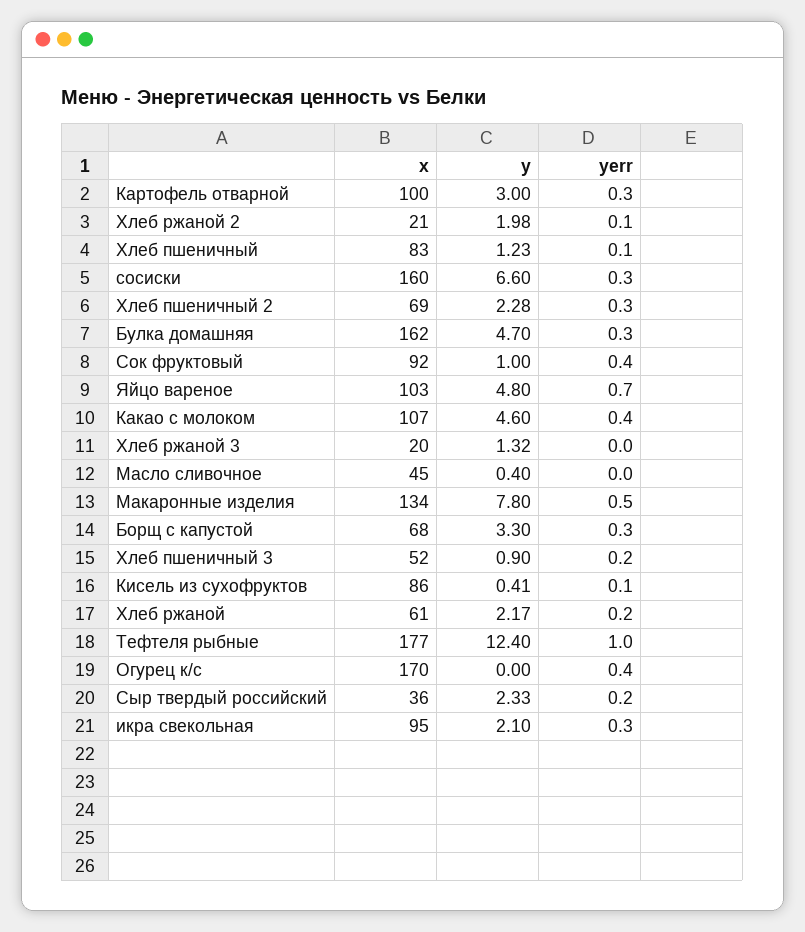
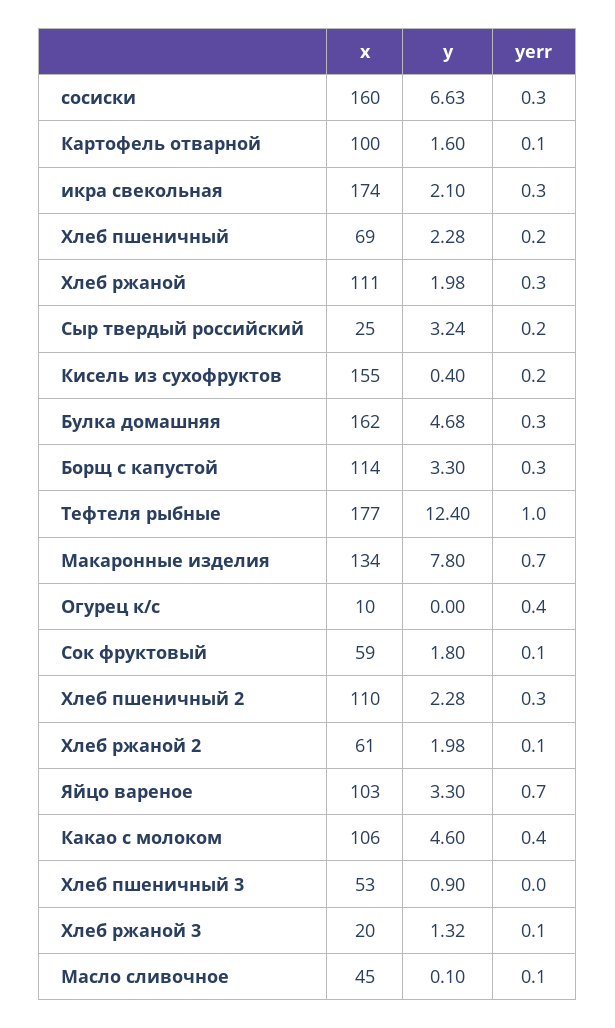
  {
    "x": {
      "Картофель отварной": 100,
-     "Хлеб ржаной 2": 21,
+     "Хлеб ржаной 2": 61,
-     "Хлеб пшеничный": 83,
+     "Хлеб пшеничный": 69,
      "сосиски": 160,
-     "Хлеб пшеничный 2": 69,
+     "Хлеб пшеничный 2": 110,
      "Булка домашняя": 162,
-     "Сок фруктовый": 92,
+     "Сок фруктовый": 59,
      "Яйцо вареное": 103,
-     "Какао с молоком": 107,
+     "Какао с молоком": 106,
      "Хлеб ржаной 3": 20,
      "Масло сливочное": 45,
      "Макаронные изделия": 134,
-     "Борщ с капустой": 68,
+     "Борщ с капустой": 114,
-     "Хлеб пшеничный 3": 52,
+     "Хлеб пшеничный 3": 53,
-     "Кисель из сухофруктов": 86,
+     "Кисель из сухофруктов": 155,
-     "Хлеб ржаной": 61,
+     "Хлеб ржаной": 111,
      "Тефтеля рыбные": 177,
-     "Огурец к/с": 170,
+     "Огурец к/с": 10,
-     "Сыр твердый российский": 36,
+     "Сыр твердый российский": 25,
-     "икра свекольная": 95
+     "икра свекольная": 174
    },
    "y": {
-     "Картофель отварной": 3,
+     "Картофель отварной": 1.6,
      "Хлеб ржаной 2": 1.98,
-     "Хлеб пшеничный": 1.23,
+     "Хлеб пшеничный": 2.28,
-     "сосиски": 6.6,
+     "сосиски": 6.63,
      "Хлеб пшеничный 2": 2.28,
-     "Булка домашняя": 4.7,
+     "Булка домашняя": 4.68,
-     "Сок фруктовый": 1,
+     "Сок фруктовый": 1.8,
-     "Яйцо вареное": 4.8,
+     "Яйцо вареное": 3.3,
      "Какао с молоком": 4.6,
      "Хлеб ржаной 3": 1.32,
-     "Масло сливочное": 0.4,
+     "Масло сливочное": 0.1,
      "Макаронные изделия": 7.8,
      "Борщ с капустой": 3.3,
      "Хлеб пшеничный 3": 0.9,
-     "Кисель из сухофруктов": 0.41,
+     "Кисель из сухофруктов": 0.4,
-     "Хлеб ржаной": 2.17,
+     "Хлеб ржаной": 1.98,
      "Тефтеля рыбные": 12.4,
      "Огурец к/с": 0,
-     "Сыр твердый российский": 2.33,
+     "Сыр твердый российский": 3.24,
      "икра свекольная": 2.1
    },
    "yerr": {
-     "Картофель отварной": 0.3,
+     "Картофель отварной": 0.1,
      "Хлеб ржаной 2": 0.1,
-     "Хлеб пшеничный": 0.1,
+     "Хлеб пшеничный": 0.2,
      "сосиски": 0.3,
      "Хлеб пшеничный 2": 0.3,
      "Булка домашняя": 0.3,
-     "Сок фруктовый": 0.4,
+     "Сок фруктовый": 0.1,
      "Яйцо вареное": 0.7,
      "Какао с молоком": 0.4,
-     "Хлеб ржаной 3": 0,
+     "Хлеб ржаной 3": 0.1,
-     "Масло сливочное": 0,
+     "Масло сливочное": 0.1,
-     "Макаронные изделия": 0.5,
+     "Макаронные изделия": 0.7,
      "Борщ с капустой": 0.3,
-     "Хлеб пшеничный 3": 0.2,
+     "Хлеб пшеничный 3": 0,
-     "Кисель из сухофруктов": 0.1,
+     "Кисель из сухофруктов": 0.2,
-     "Хлеб ржаной": 0.2,
+     "Хлеб ржаной": 0.3,
      "Тефтеля рыбные": 1,
      "Огурец к/с": 0.4,
      "Сыр твердый российский": 0.2,
      "икра свекольная": 0.3
    }
  }

